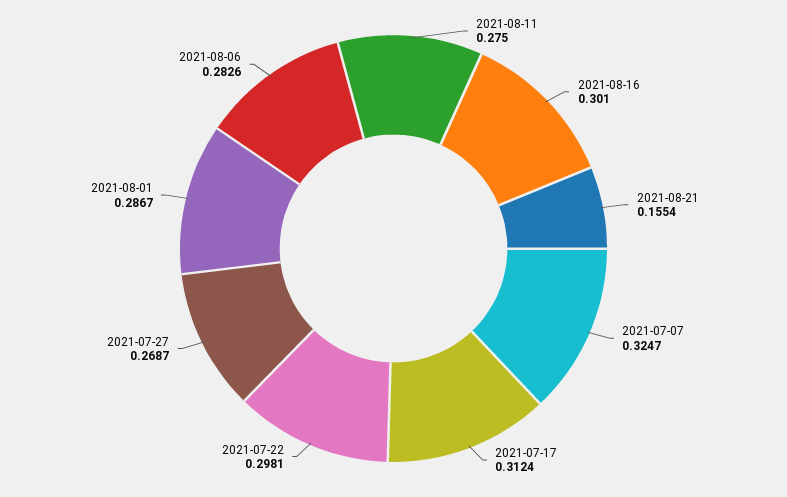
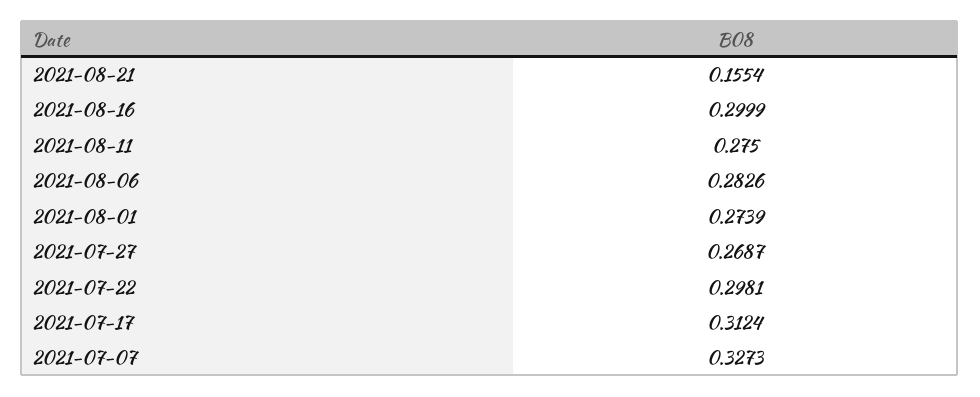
  {
    "2021-08-11": 0.275,
-   "2021-08-16": 0.301,
+   "2021-08-16": 0.2999,
    "2021-08-21": 0.1554,
-   "2021-07-07": 0.3247,
+   "2021-07-07": 0.3273,
    "2021-07-17": 0.3124,
    "2021-07-22": 0.2981,
    "2021-07-27": 0.2687,
-   "2021-08-01": 0.2867,
+   "2021-08-01": 0.2739,
    "2021-08-06": 0.2826
  }

